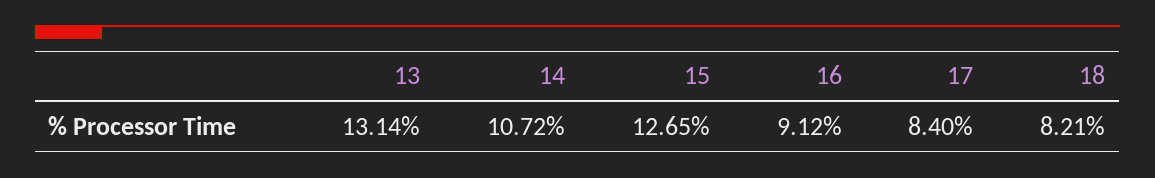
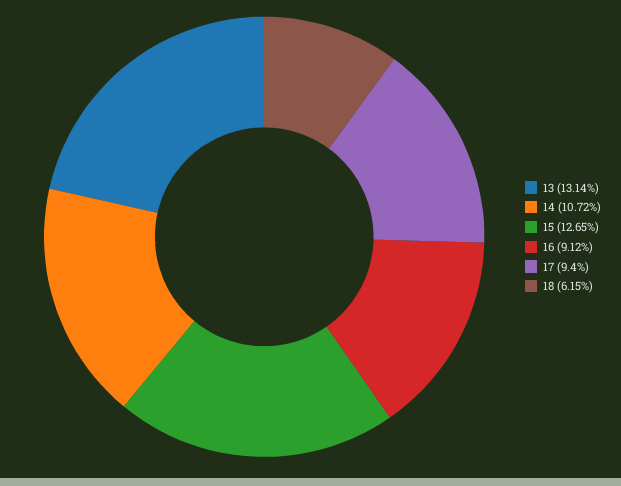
  {
    "13": 13.14,
    "14": 10.72,
    "15": 12.65,
    "16": 9.12,
-   "17": 8.4,
+   "17": 9.4,
-   "18": 8.21
+   "18": 6.15
  }

